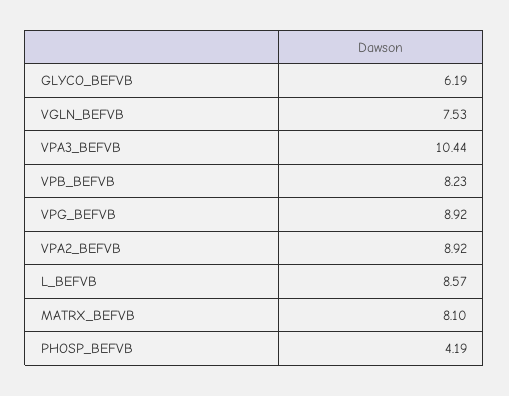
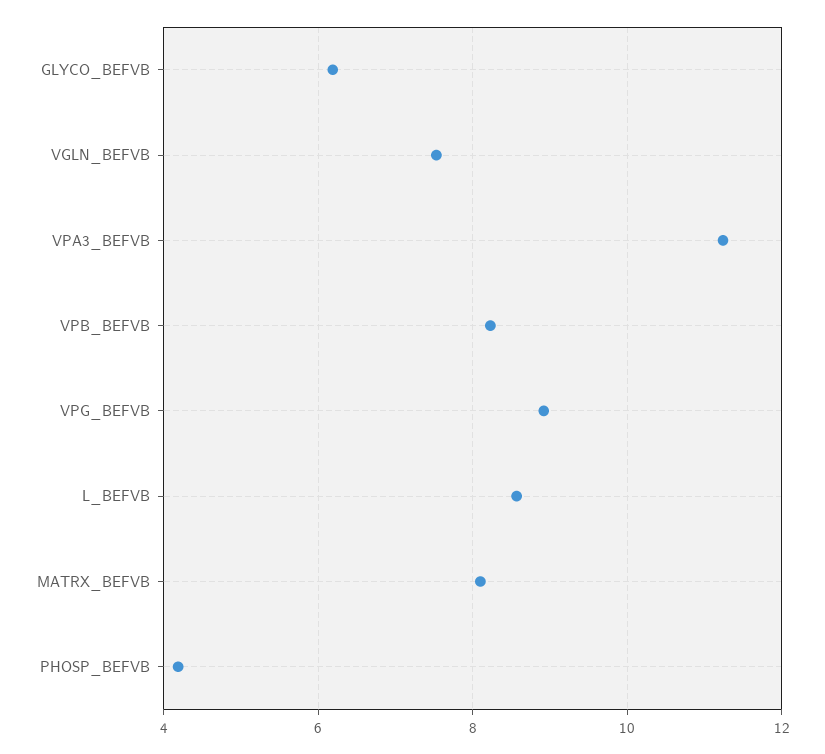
  {
    "GLYCO_BEFVB": 6.19,
    "VGLN_BEFVB": 7.53,
-   "VPA3_BEFVB": 10.44,
+   "VPA3_BEFVB": 11.2,
    "VPB_BEFVB": 8.23,
    "VPG_BEFVB": 8.92,
-   "VPA2_BEFVB": 8.92,
    "L_BEFVB": 8.57,
    "MATRX_BEFVB": 8.1,
    "PHOSP_BEFVB": 4.19
  }

